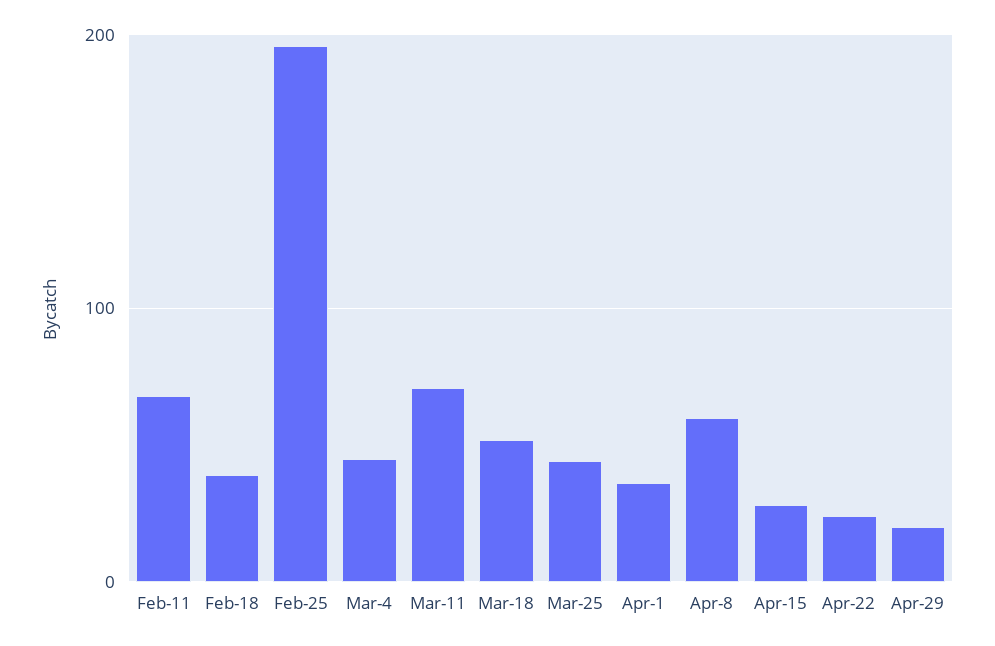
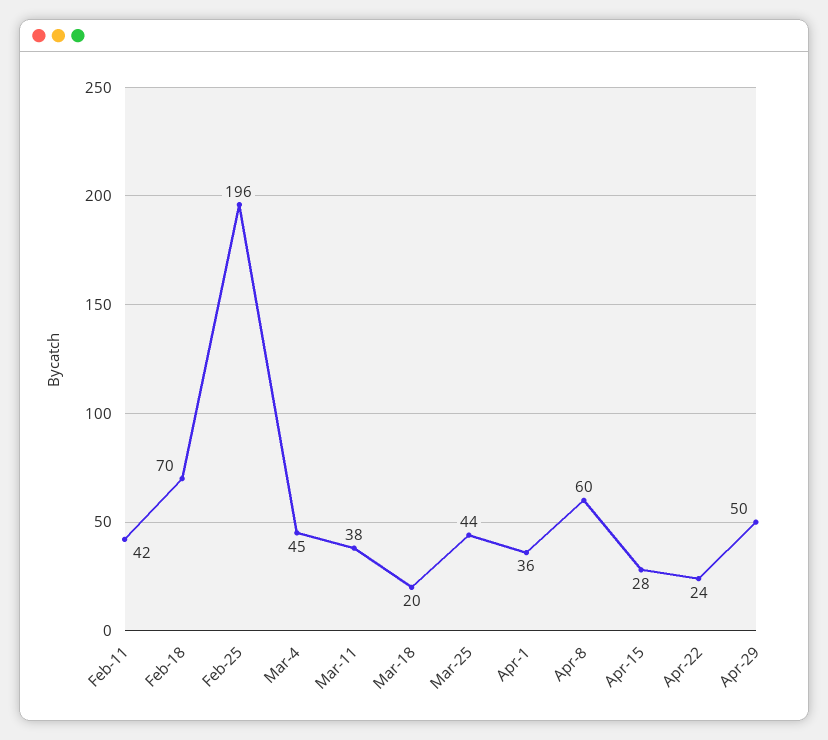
  {
-   "Feb-11": 70,
+   "Feb-11": 42,
-   "Feb-18": 40,
+   "Feb-18": 70,
    "Feb-25": 196,
    "Mar-4": 45,
-   "Mar-11": 70,
+   "Mar-11": 38,
-   "Mar-18": 50,
+   "Mar-18": 20,
    "Mar-25": 44,
    "Apr-1": 36,
    "Apr-8": 60,
    "Apr-15": 28,
    "Apr-22": 24,
-   "Apr-29": 20
+   "Apr-29": 50
  }

